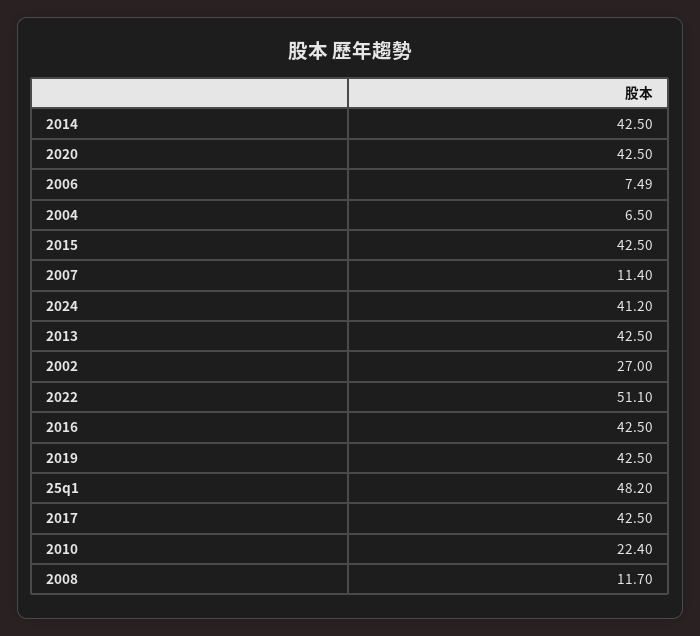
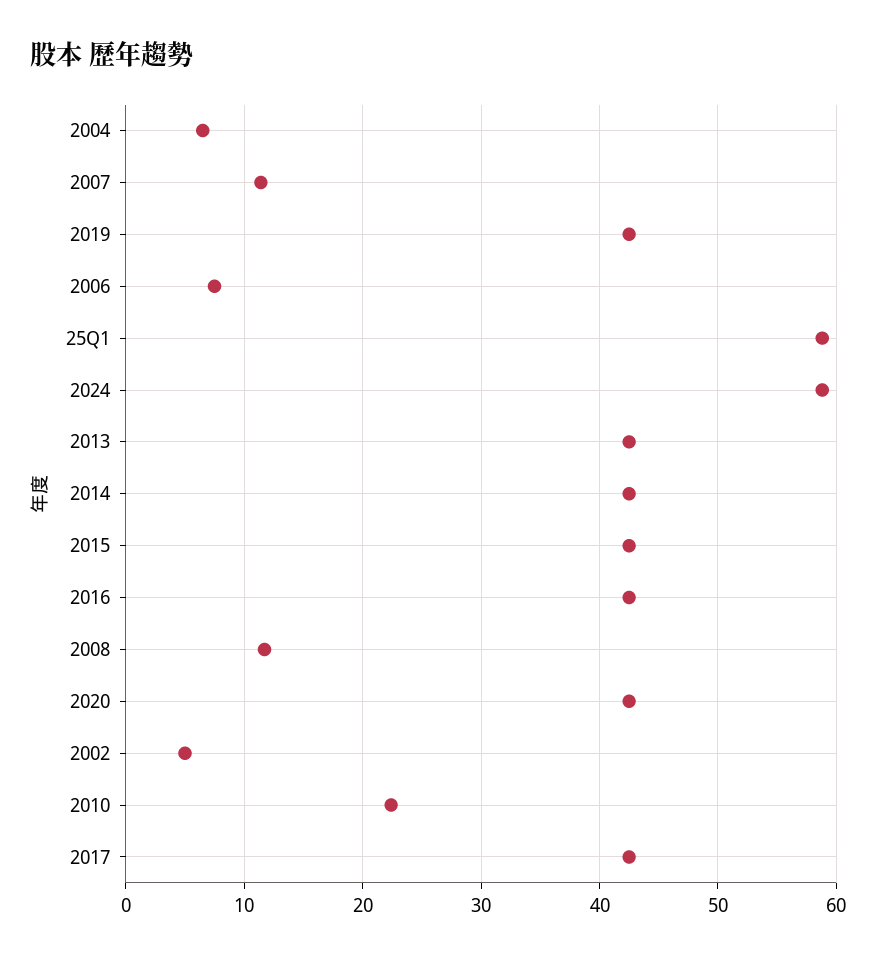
  {
    "2014": 42.5,
    "2020": 42.5,
    "2006": 7.49,
    "2004": 6.5,
    "2015": 42.5,
    "2007": 11.4,
-   "2024": 41.2,
+   "2024": 59,
    "2013": 42.5,
-   "2002": 27,
+   "2002": 5,
-   "2022": 51.1,
    "2016": 42.5,
    "2019": 42.5,
-   "25q1": 48.2,
+   "25q1": 59,
    "2017": 42.5,
    "2010": 22.4,
    "2008": 11.7
  }

